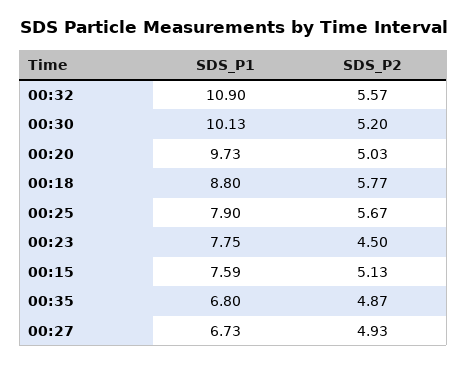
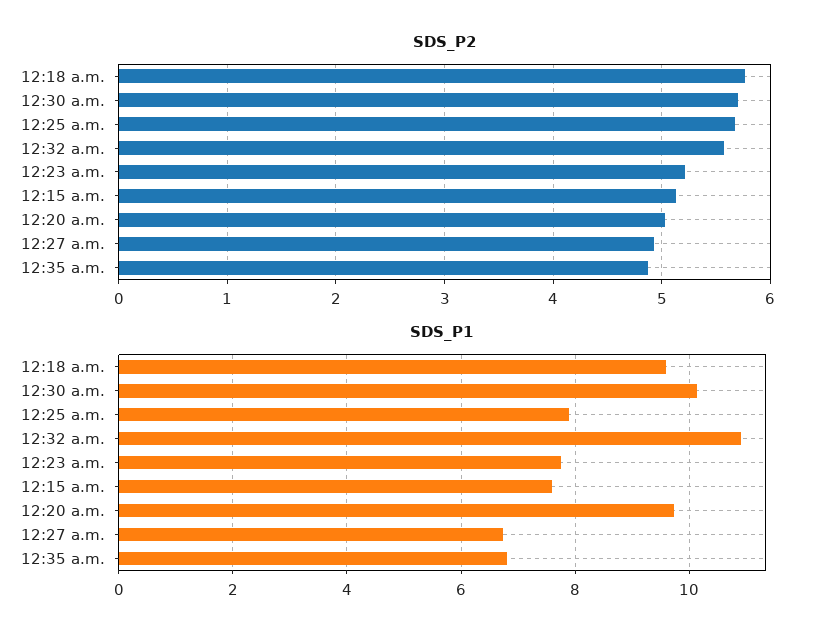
  {
    "SDS_P1": {
      "00:32": 10.9,
      "00:30": 10.13,
      "00:20": 9.73,
-     "00:18": 8.8,
+     "00:18": 9.6,
      "00:25": 7.9,
      "00:23": 7.75,
      "00:15": 7.59,
      "00:35": 6.8,
      "00:27": 6.73
    },
    "SDS_P2": {
      "00:32": 5.57,
-     "00:30": 5.2,
+     "00:30": 5.7,
      "00:20": 5.03,
      "00:18": 5.77,
      "00:25": 5.67,
-     "00:23": 4.5,
+     "00:23": 5.2,
      "00:15": 5.13,
      "00:35": 4.87,
      "00:27": 4.93
    }
  }

